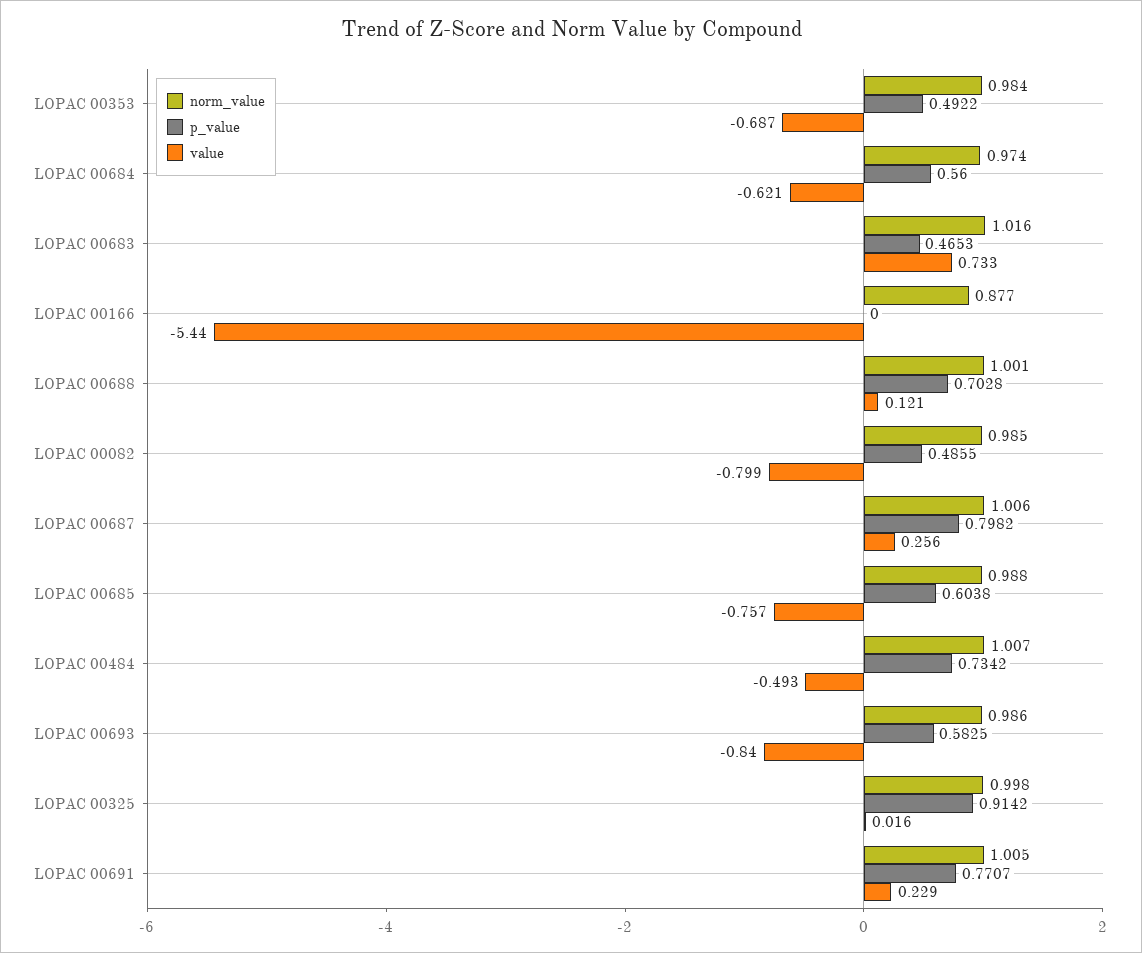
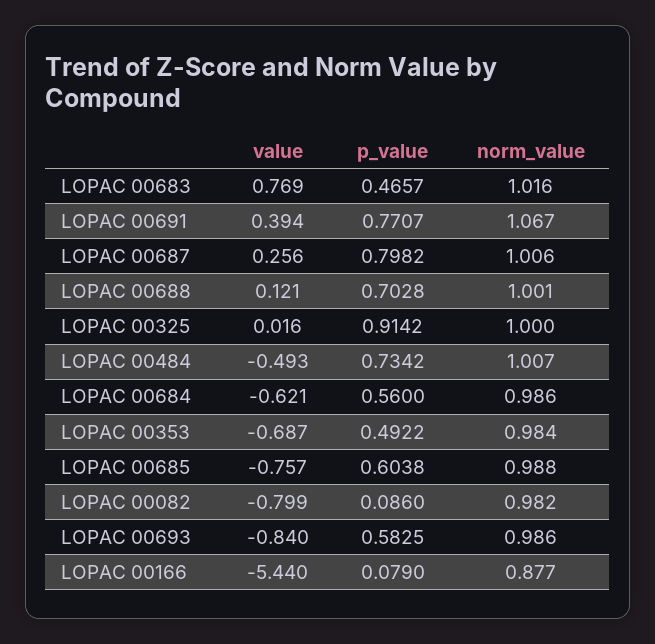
  {
    "norm_value": {
      "LOPAC 00353": 0.984,
-     "LOPAC 00684": 0.974,
+     "LOPAC 00684": 0.986,
      "LOPAC 00683": 1.016,
      "LOPAC 00166": 0.877,
      "LOPAC 00688": 1.001,
-     "LOPAC 00082": 0.985,
+     "LOPAC 00082": 0.982,
      "LOPAC 00687": 1.006,
      "LOPAC 00685": 0.988,
      "LOPAC 00484": 1.007,
      "LOPAC 00693": 0.986,
-     "LOPAC 00325": 0.998,
+     "LOPAC 00325": 1,
-     "LOPAC 00691": 1.005
+     "LOPAC 00691": 1.067
    },
    "p_value": {
      "LOPAC 00353": 0.4922,
      "LOPAC 00684": 0.56,
-     "LOPAC 00683": 0.4653,
+     "LOPAC 00683": 0.4657,
-     "LOPAC 00166": 0,
+     "LOPAC 00166": 0.079,
      "LOPAC 00688": 0.7028,
-     "LOPAC 00082": 0.4855,
+     "LOPAC 00082": 0.086,
      "LOPAC 00687": 0.7982,
      "LOPAC 00685": 0.6038,
      "LOPAC 00484": 0.7342,
      "LOPAC 00693": 0.5825,
      "LOPAC 00325": 0.9142,
      "LOPAC 00691": 0.7707
    },
    "value": {
      "LOPAC 00353": -0.687,
      "LOPAC 00684": -0.621,
-     "LOPAC 00683": 0.733,
+     "LOPAC 00683": 0.769,
      "LOPAC 00166": -5.44,
      "LOPAC 00688": 0.121,
      "LOPAC 00082": -0.799,
      "LOPAC 00687": 0.256,
      "LOPAC 00685": -0.757,
      "LOPAC 00484": -0.493,
      "LOPAC 00693": -0.84,
      "LOPAC 00325": 0.016,
-     "LOPAC 00691": 0.229
+     "LOPAC 00691": 0.394
    }
  }

